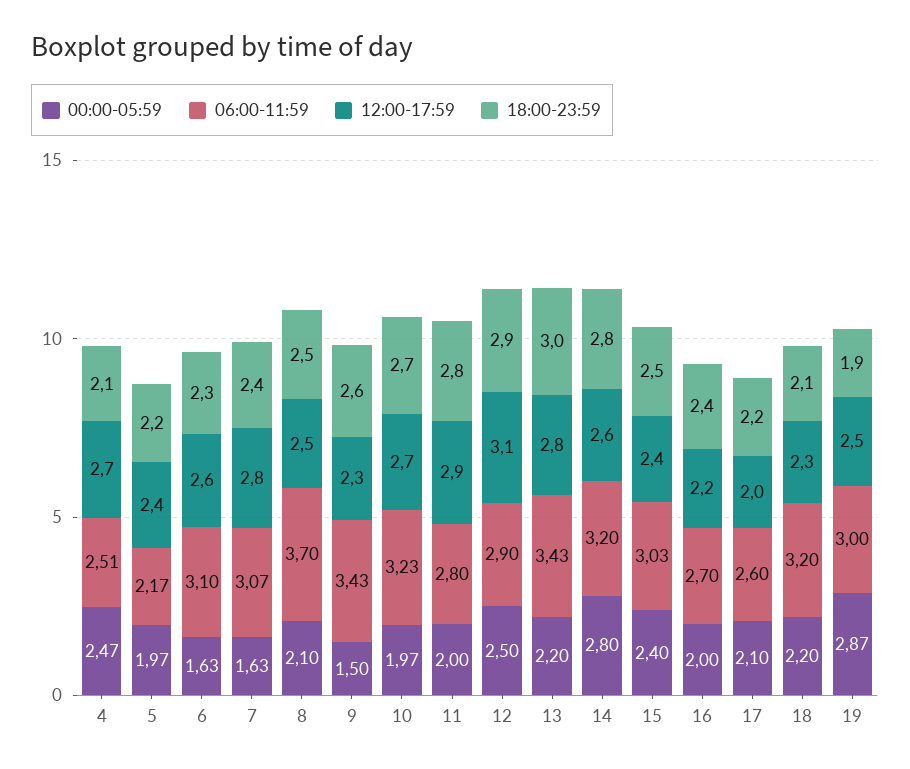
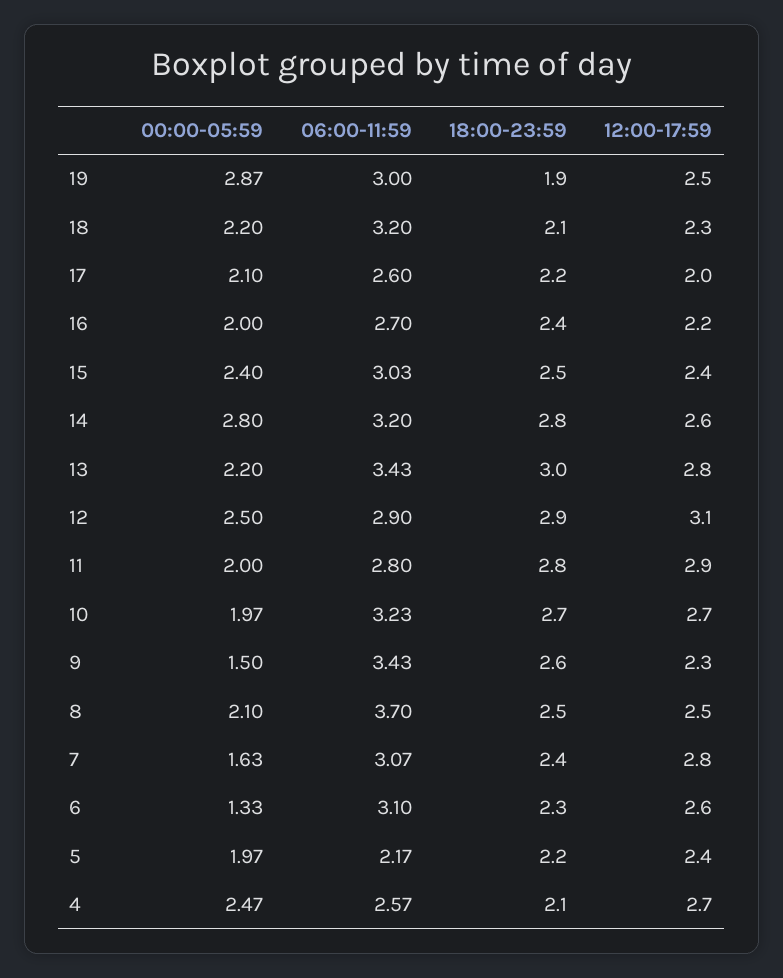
  {
    "00:00-05:59": {
      "4": 2.47,
      "5": 1.97,
-     "6": 1.63,
+     "6": 1.33,
      "7": 1.63,
      "8": 2.1,
      "9": 1.5,
      "10": 1.97,
      "11": 2,
      "12": 2.5,
      "13": 2.2,
      "14": 2.8,
      "15": 2.4,
      "16": 2,
      "17": 2.1,
      "18": 2.2,
      "19": 2.87
    },
    "06:00-11:59": {
-     "4": 2.51,
+     "4": 2.57,
      "5": 2.17,
      "6": 3.1,
      "7": 3.07,
      "8": 3.7,
      "9": 3.43,
      "10": 3.23,
      "11": 2.8,
      "12": 2.9,
      "13": 3.43,
      "14": 3.2,
      "15": 3.03,
      "16": 2.7,
      "17": 2.6,
      "18": 3.2,
      "19": 3
    },
    "12:00-17:59": {
      "4": 2.7,
      "5": 2.4,
      "6": 2.6,
      "7": 2.8,
      "8": 2.5,
      "9": 2.3,
      "10": 2.7,
      "11": 2.9,
      "12": 3.1,
      "13": 2.8,
      "14": 2.6,
      "15": 2.4,
      "16": 2.2,
      "17": 2,
      "18": 2.3,
      "19": 2.5
    },
    "18:00-23:59": {
      "4": 2.1,
      "5": 2.2,
      "6": 2.3,
      "7": 2.4,
      "8": 2.5,
      "9": 2.6,
      "10": 2.7,
      "11": 2.8,
      "12": 2.9,
      "13": 3,
      "14": 2.8,
      "15": 2.5,
      "16": 2.4,
      "17": 2.2,
      "18": 2.1,
      "19": 1.9
    }
  }

